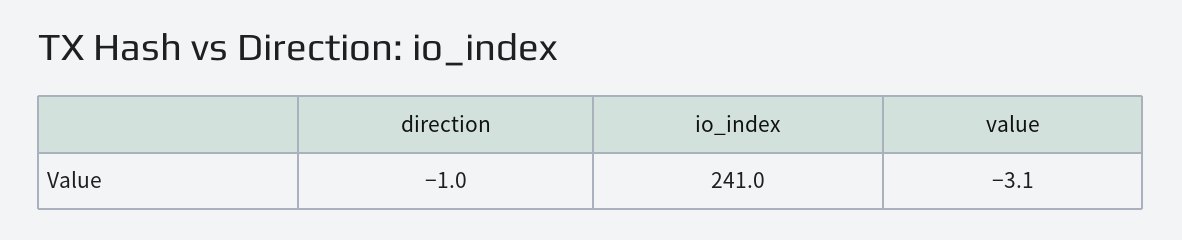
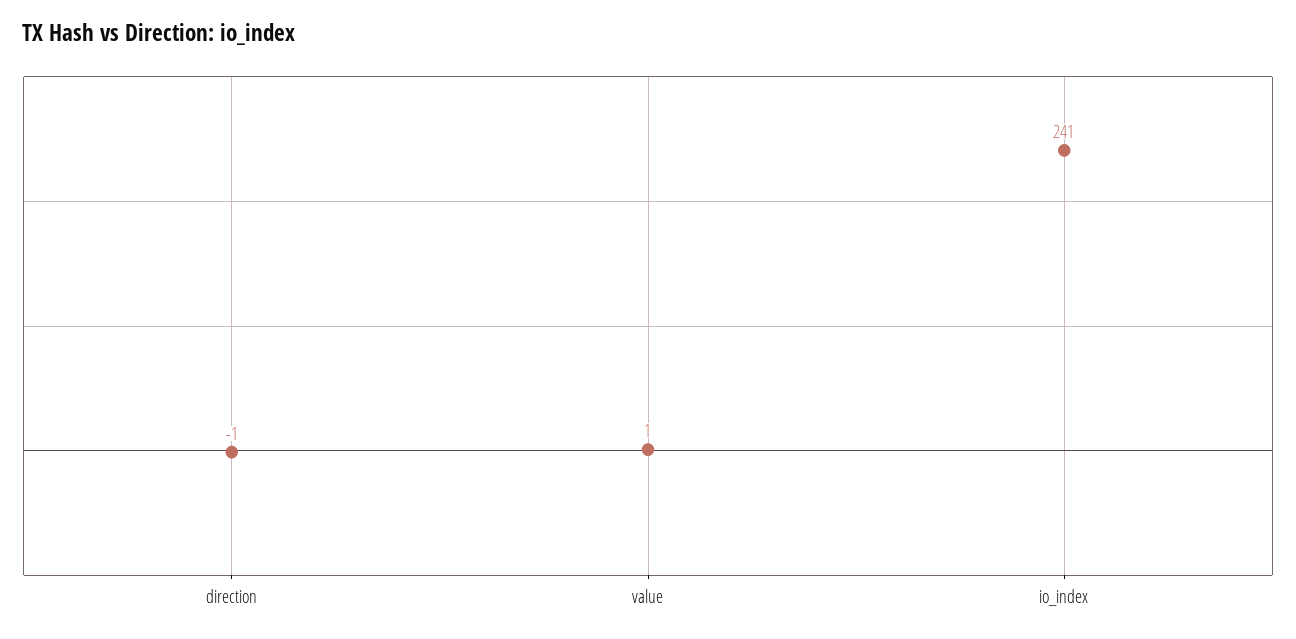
  {
    "direction": -1,
    "io_index": 241,
-   "value": -3.1
+   "value": 1
  }

